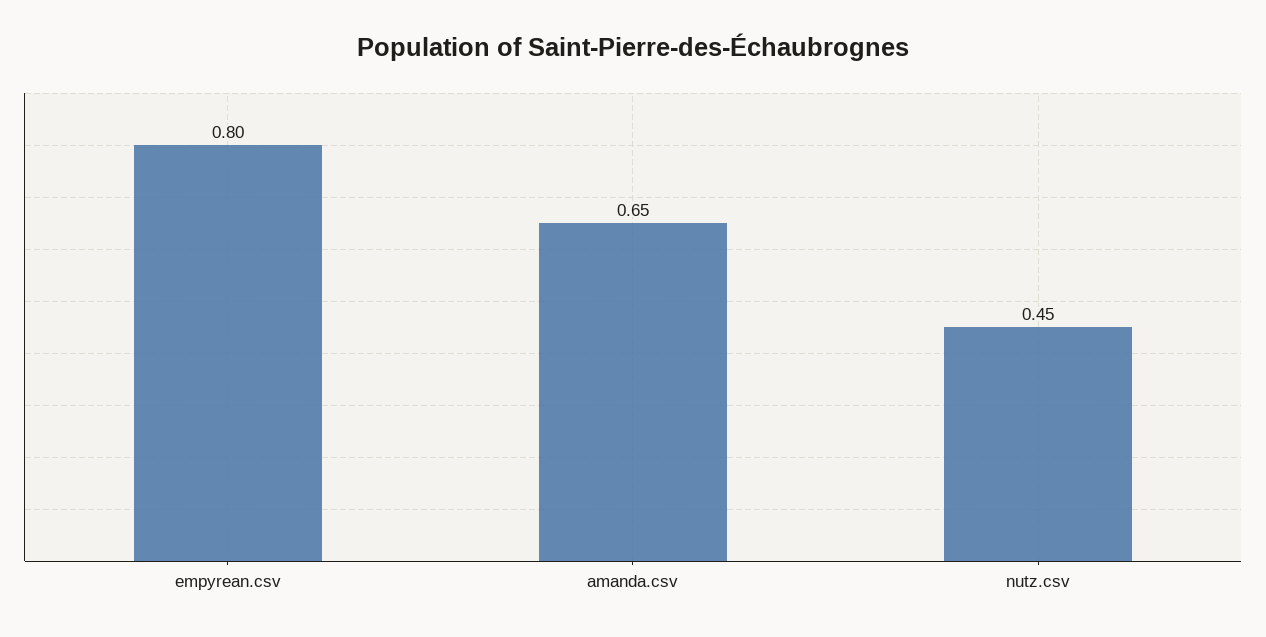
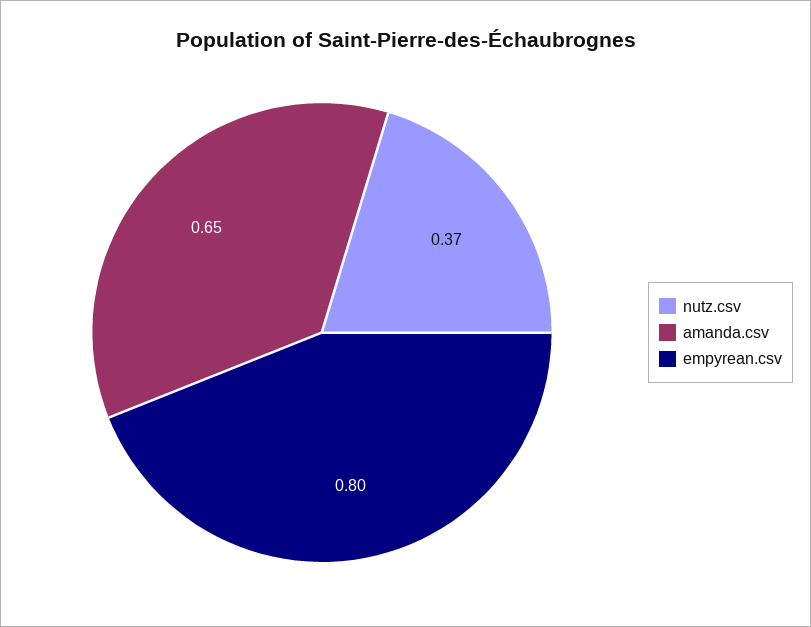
  {
    "empyrean.csv": 0.8,
    "amanda.csv": 0.65,
-   "nutz.csv": 0.45
+   "nutz.csv": 0.37
  }

